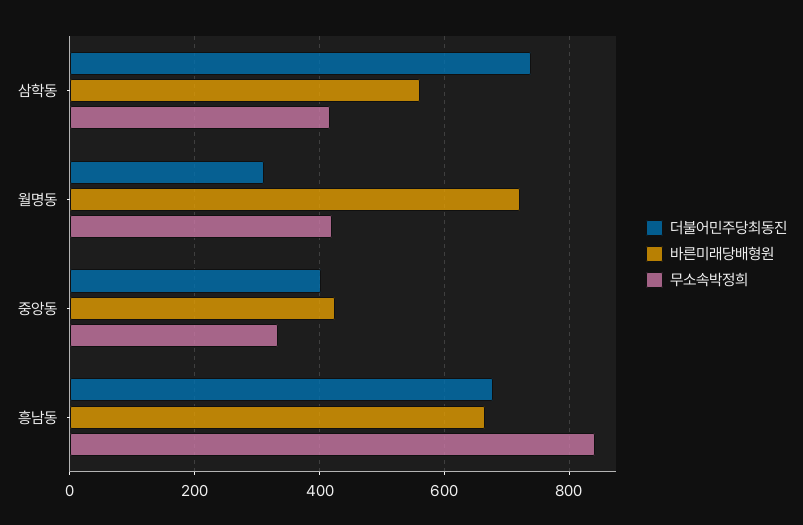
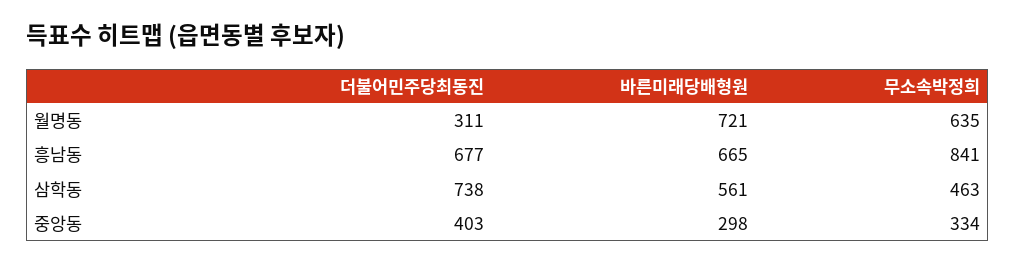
  {
    "더불어민주당최동진": {
      "삼학동": 738,
      "월명동": 311,
      "중앙동": 403,
      "흥남동": 677
    },
    "바른미래당배형원": {
      "삼학동": 561,
      "월명동": 721,
-     "중앙동": 420,
+     "중앙동": 298,
      "흥남동": 665
    },
    "무소속박정희": {
-     "삼학동": 420,
+     "삼학동": 463,
-     "월명동": 420,
+     "월명동": 635,
      "중앙동": 334,
      "흥남동": 841
    }
  }

